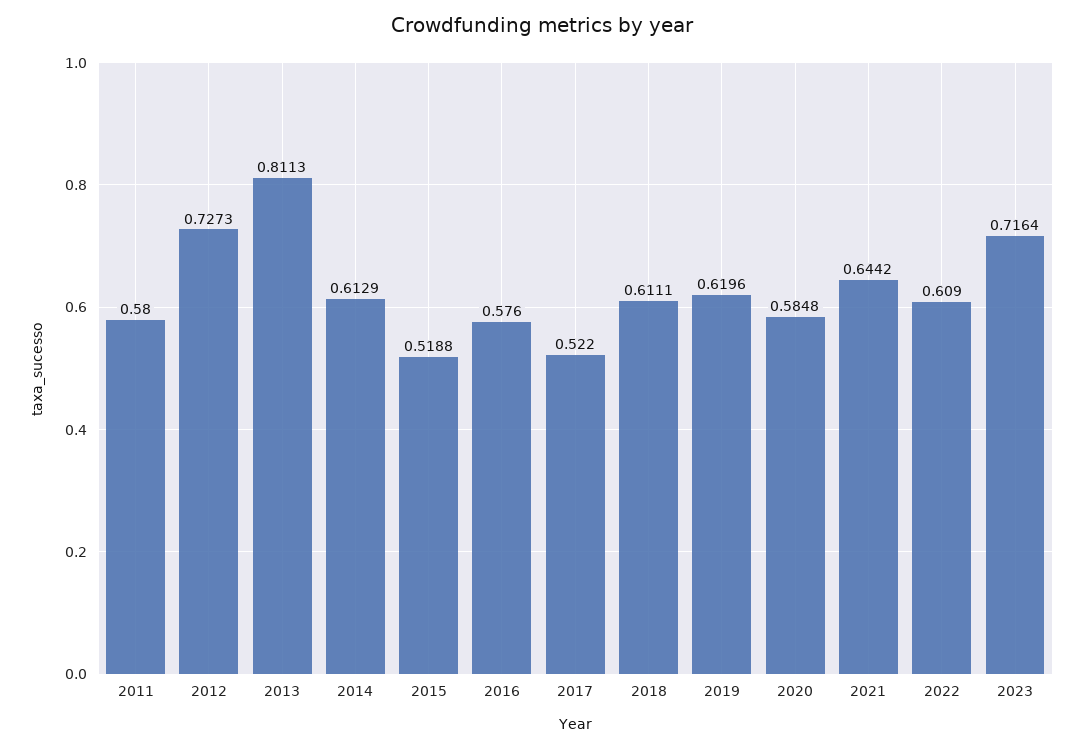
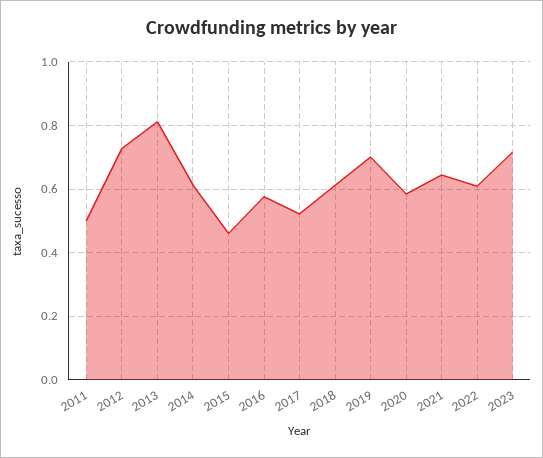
  {
-   "2011": 0.58,
+   "2011": 0.5,
    "2012": 0.7273,
    "2013": 0.8113,
    "2014": 0.6129,
-   "2015": 0.5188,
+   "2015": 0.46,
    "2016": 0.576,
    "2017": 0.522,
    "2018": 0.6111,
-   "2019": 0.6196,
+   "2019": 0.7,
    "2020": 0.5848,
    "2021": 0.6442,
    "2022": 0.609,
    "2023": 0.7164
  }

